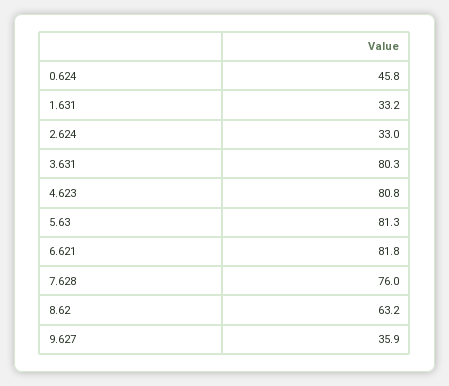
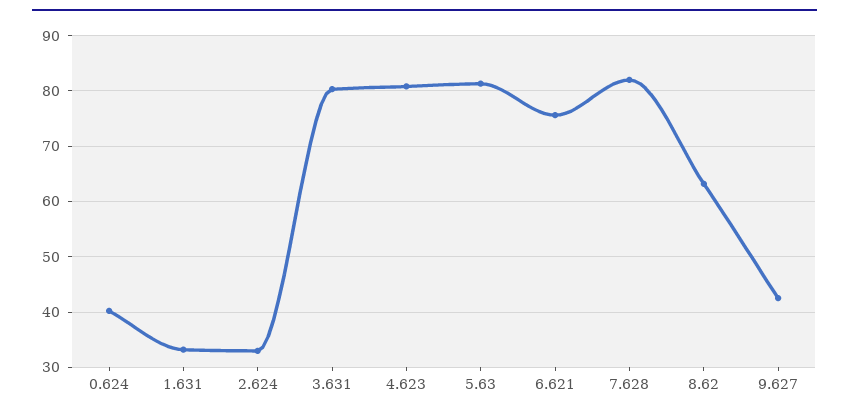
  {
-   "0.624": 45.8,
+   "0.624": 40,
    "1.631": 33.2,
    "2.624": 33,
    "3.631": 80.3,
    "4.623": 80.8,
    "5.63": 81.3,
-   "6.621": 81.8,
+   "6.621": 76,
-   "7.628": 76,
+   "7.628": 82,
    "8.62": 63.2,
-   "9.627": 35.9
+   "9.627": 42
  }

